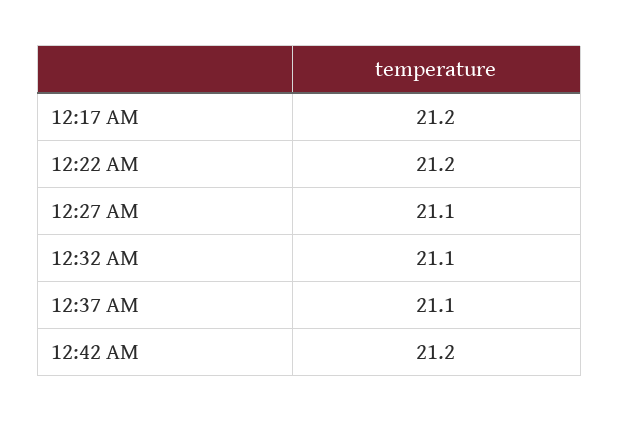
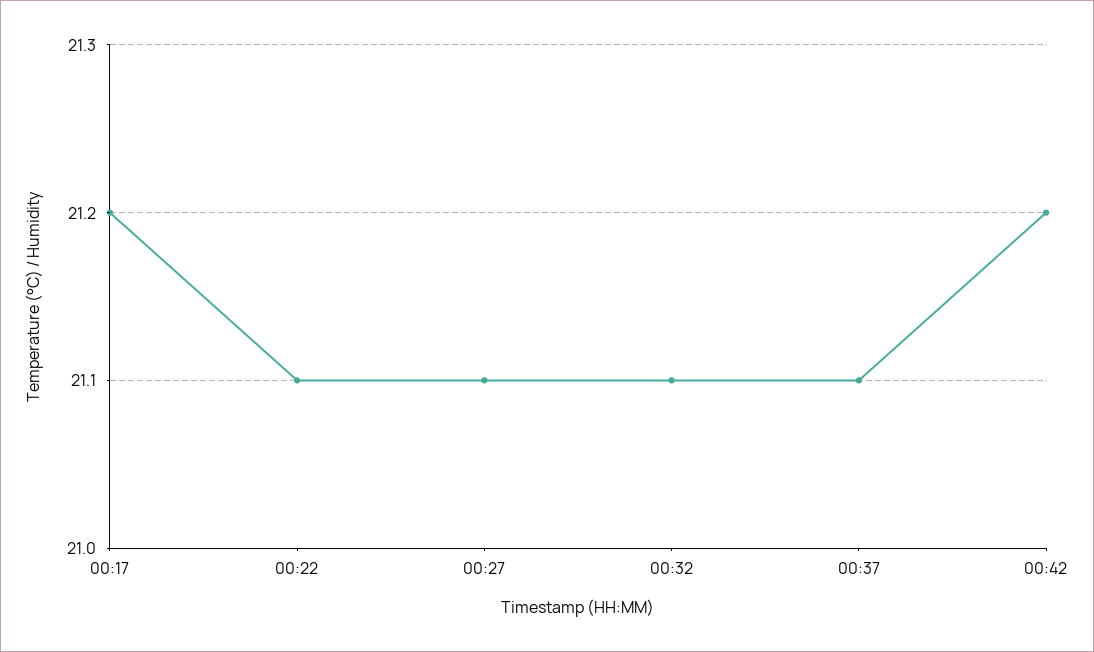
  {
    "12:17 AM": 21.2,
-   "12:22 AM": 21.2,
+   "12:22 AM": 21.1,
    "12:27 AM": 21.1,
    "12:32 AM": 21.1,
    "12:37 AM": 21.1,
    "12:42 AM": 21.2
  }

